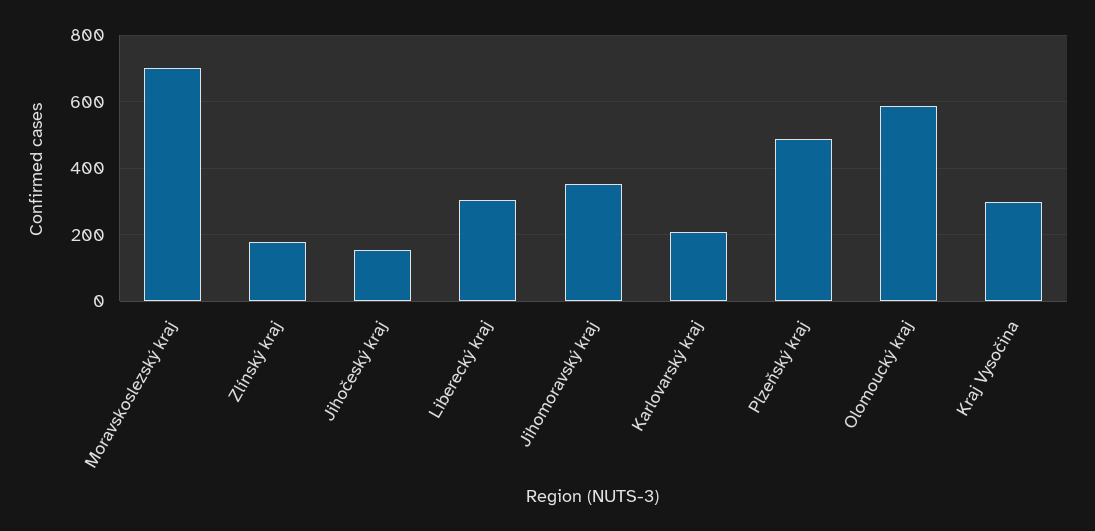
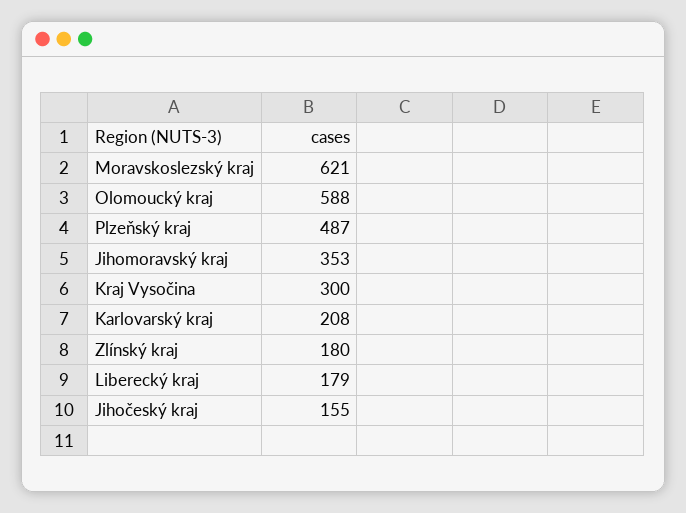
  {
-   "Moravskoslezský kraj": 700,
+   "Moravskoslezský kraj": 621,
    "Zlínský kraj": 180,
    "Jihočeský kraj": 155,
-   "Liberecký kraj": 300,
+   "Liberecký kraj": 179,
    "Jihomoravský kraj": 353,
    "Karlovarský kraj": 208,
    "Plzeňský kraj": 487,
    "Olomoucký kraj": 588,
    "Kraj Vysočina": 300
  }

